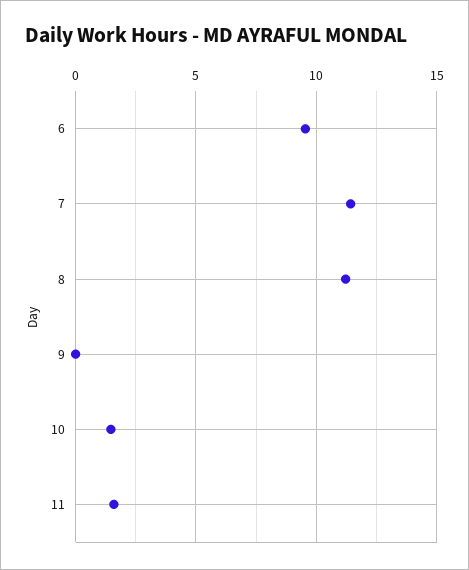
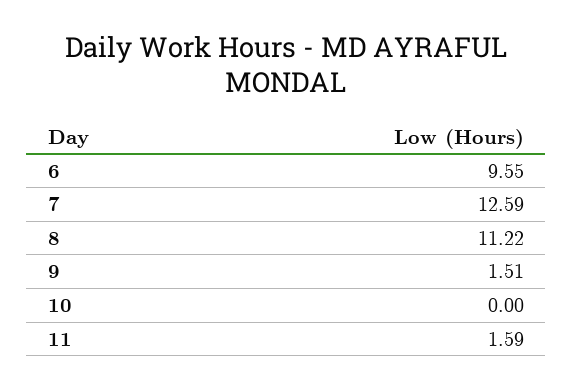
  {
    "6": 9.55,
-   "7": 11.5,
+   "7": 12.59,
    "8": 11.22,
-   "9": 0,
+   "9": 1.51,
-   "10": 1.5,
+   "10": 0,
    "11": 1.59
  }

